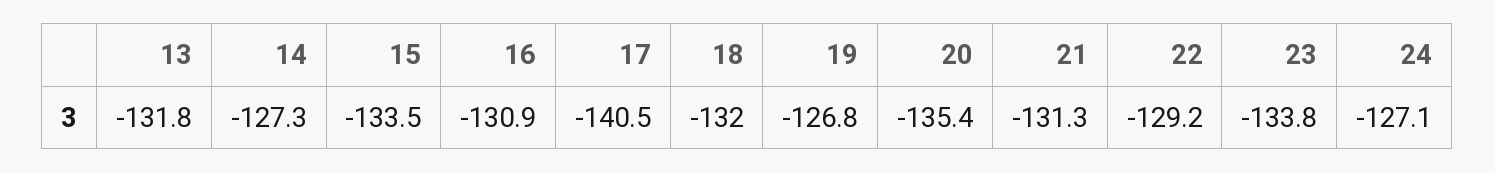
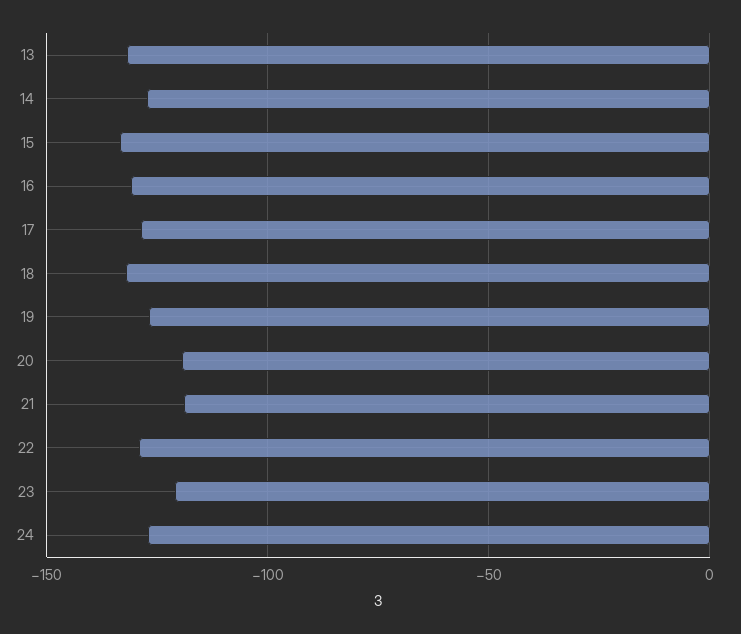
  {
    "13": -131.8,
    "14": -127.3,
    "15": -133.5,
    "16": -130.9,
-   "17": -140.5,
+   "17": -130,
    "18": -132,
    "19": -126.8,
-   "20": -135.4,
+   "20": -120,
-   "21": -131.3,
+   "21": -120,
    "22": -129.2,
-   "23": -133.8,
+   "23": -120,
    "24": -127.1
  }

